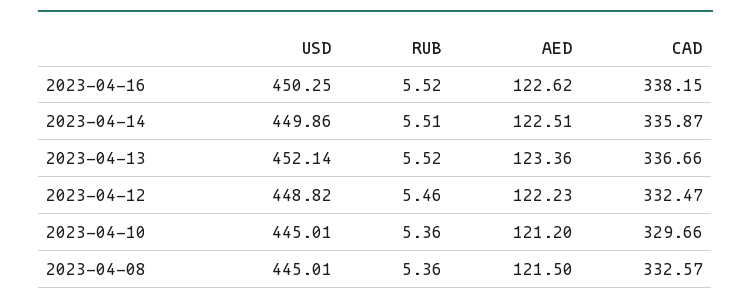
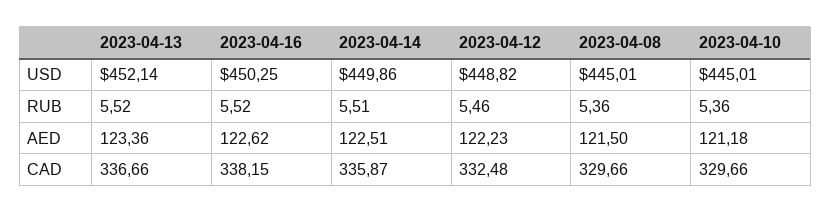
  {
    "USD": {
      "2023-04-16": 450.25,
      "2023-04-14": 449.86,
      "2023-04-13": 452.14,
      "2023-04-12": 448.82,
      "2023-04-10": 445.01,
      "2023-04-08": 445.01
    },
    "RUB": {
      "2023-04-16": 5.52,
      "2023-04-14": 5.51,
      "2023-04-13": 5.52,
      "2023-04-12": 5.46,
      "2023-04-10": 5.36,
      "2023-04-08": 5.36
    },
    "AED": {
      "2023-04-16": 122.62,
      "2023-04-14": 122.51,
      "2023-04-13": 123.36,
      "2023-04-12": 122.23,
-     "2023-04-10": 121.2,
+     "2023-04-10": 121.18,
      "2023-04-08": 121.5
    },
    "CAD": {
      "2023-04-16": 338.15,
      "2023-04-14": 335.87,
      "2023-04-13": 336.66,
-     "2023-04-12": 332.47,
+     "2023-04-12": 332.48,
      "2023-04-10": 329.66,
-     "2023-04-08": 332.57
+     "2023-04-08": 329.66
    }
  }

